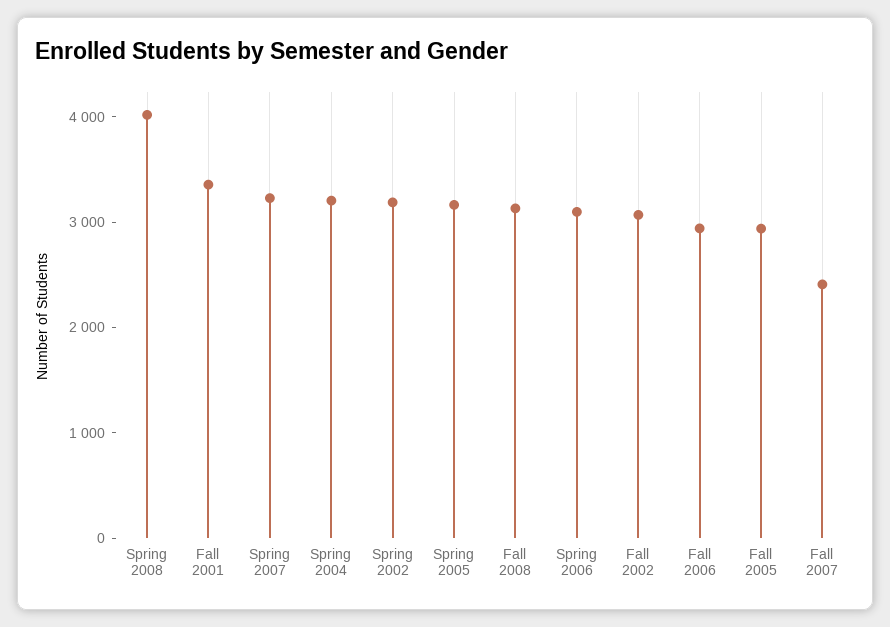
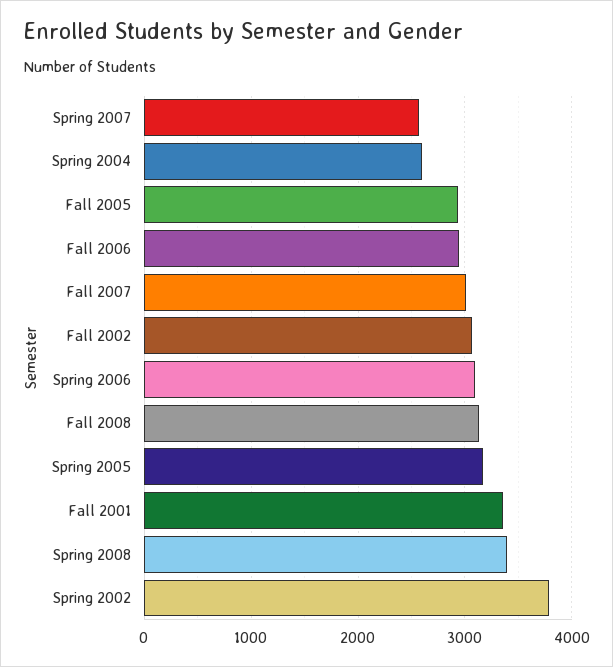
  {
-   "Spring 2008": 4000,
+   "Spring 2008": 3400,
    "Fall 2001": 3400,
-   "Spring 2007": 3200,
+   "Spring 2007": 2600,
-   "Spring 2004": 3200,
+   "Spring 2004": 2600,
-   "Spring 2002": 3200,
+   "Spring 2002": 3800,
    "Spring 2005": 3200,
    "Fall 2008": 3100,
    "Spring 2006": 3100,
    "Fall 2002": 3100,
    "Fall 2006": 2900,
    "Fall 2005": 2900,
-   "Fall 2007": 2400
+   "Fall 2007": 3000
  }

